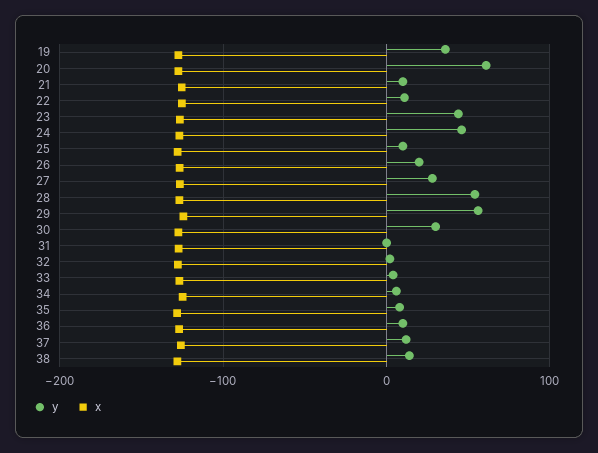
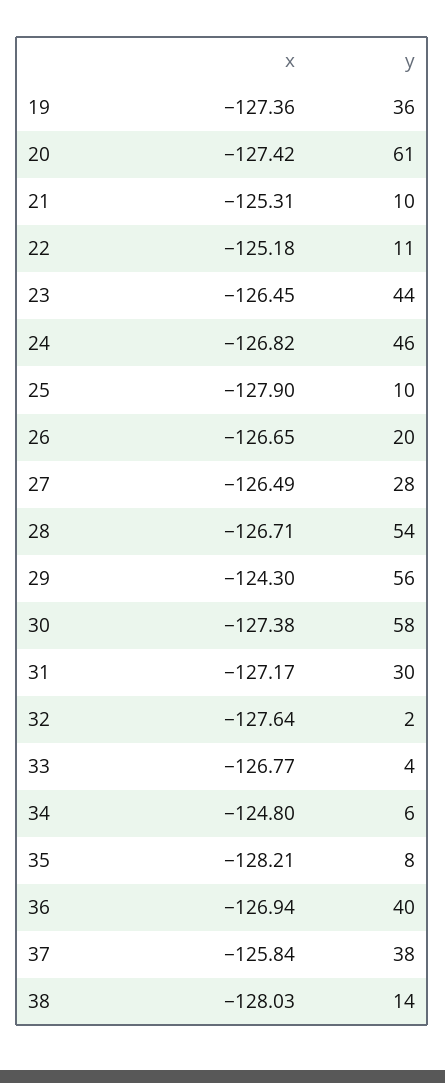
  {
    "y": {
      "19": 36,
      "20": 61,
      "21": 10,
      "22": 11,
      "23": 44,
      "24": 46,
      "25": 10,
      "26": 20,
      "27": 28,
      "28": 54,
      "29": 56,
-     "30": 30,
+     "30": 58,
-     "31": 0,
+     "31": 30,
      "32": 2,
      "33": 4,
      "34": 6,
      "35": 8,
-     "36": 10,
+     "36": 40,
-     "37": 10,
+     "37": 38,
      "38": 14
    },
    "x": {
      "19": -127.36,
      "20": -127.42,
      "21": -125.31,
      "22": -125.18,
      "23": -126.45,
      "24": -126.82,
      "25": -127.9,
      "26": -126.65,
      "27": -126.49,
      "28": -126.71,
      "29": -124.3,
      "30": -127.38,
      "31": -127.17,
      "32": -127.64,
      "33": -126.77,
      "34": -124.8,
      "35": -128.21,
      "36": -126.94,
      "37": -125.84,
      "38": -128.03
    }
  }

